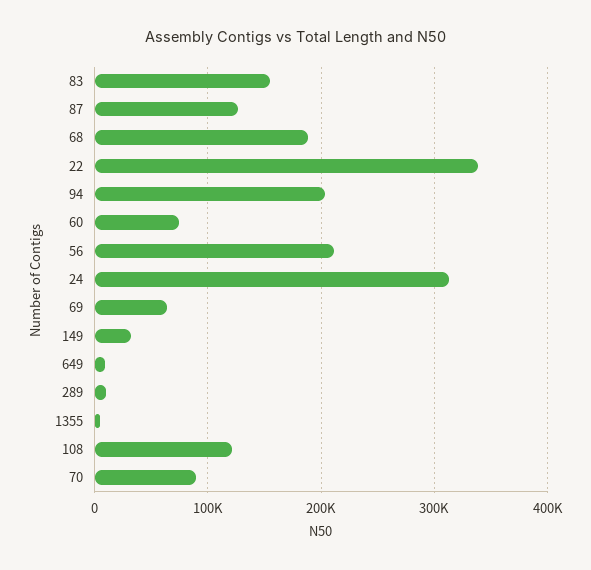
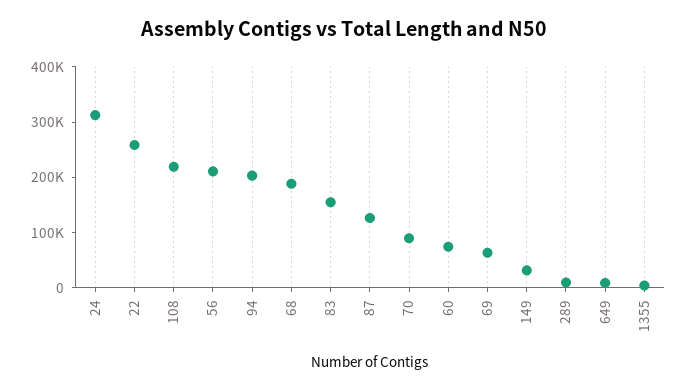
  {
    "83": 160000,
    "87": 130000,
    "68": 190000,
-   "22": 340000,
+   "22": 260000,
    "94": 200000,
    "60": 70000,
    "56": 210000,
    "24": 310000,
    "69": 60000,
    "149": 30000,
    "649": 10000,
    "289": 10000,
    "1355": 0,
-   "108": 120000,
+   "108": 220000,
    "70": 90000
  }

